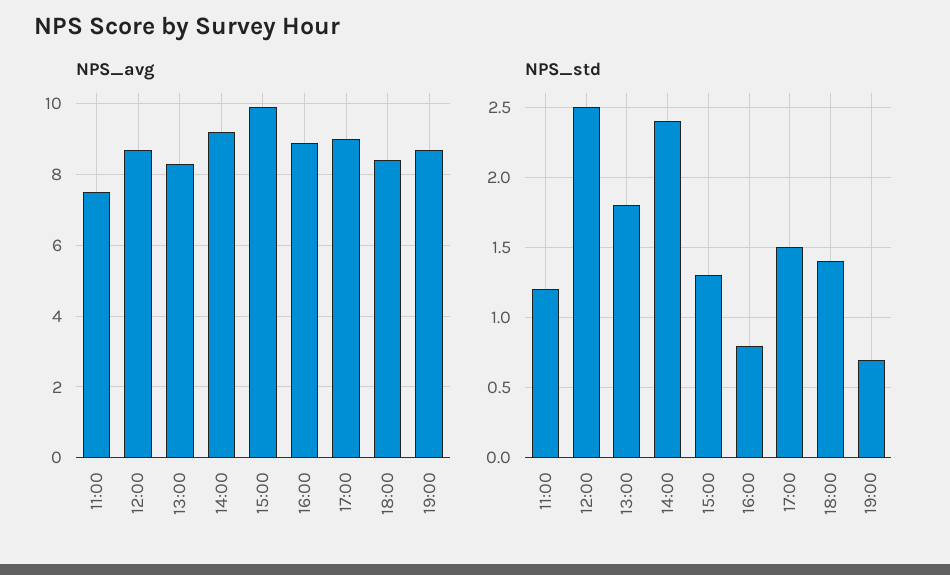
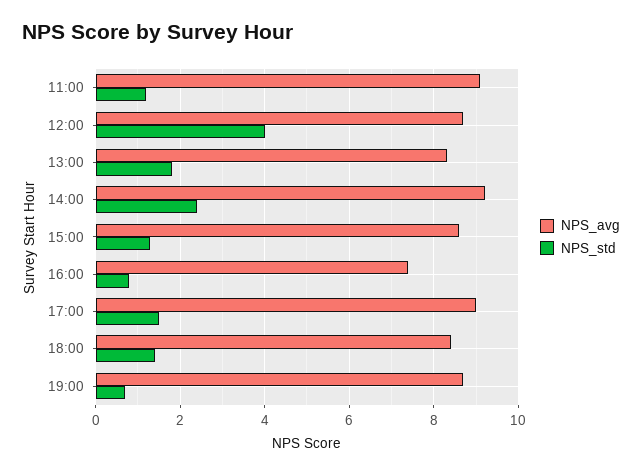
  {
    "NPS_avg": {
-     "11:00": 7.5,
+     "11:00": 9,
      "12:00": 8.5,
      "13:00": 8.5,
      "14:00": 9,
-     "15:00": 10,
+     "15:00": 8.5,
-     "16:00": 9,
+     "16:00": 7.5,
      "17:00": 9,
      "18:00": 8.5,
      "19:00": 8.5
    },
    "NPS_std": {
      "11:00": 1.2,
-     "12:00": 2.5,
+     "12:00": 4,
      "13:00": 1.8,
      "14:00": 2.4,
      "15:00": 1.3,
      "16:00": 0.8,
      "17:00": 1.5,
      "18:00": 1.4,
      "19:00": 0.7
    }
  }

